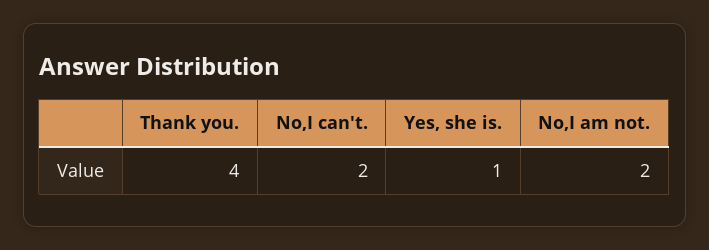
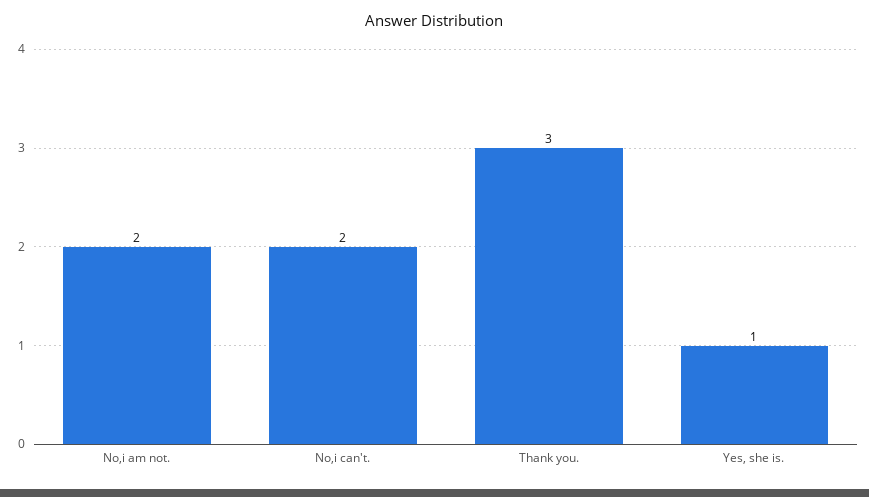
  {
-   "Thank you.": 4,
+   "Thank you.": 3,
    "No,I can't.": 2,
    "Yes, she is.": 1,
    "No,I am not.": 2
  }

